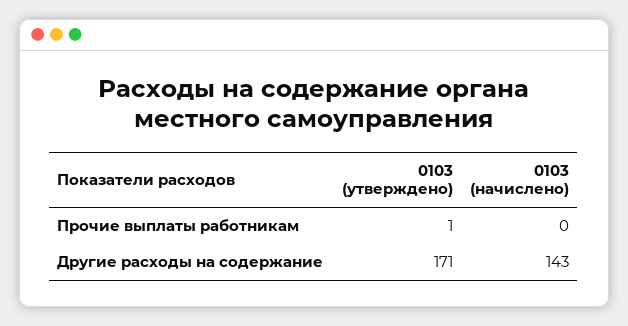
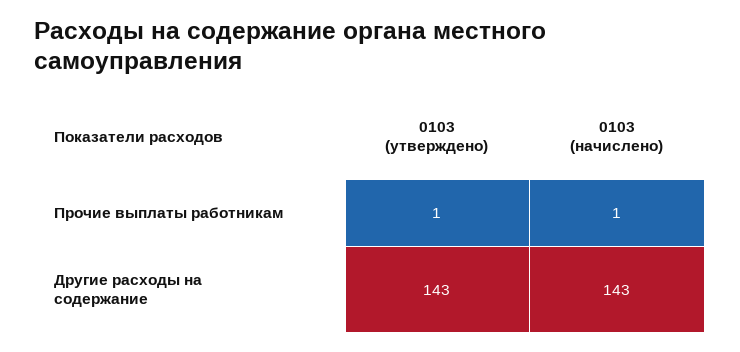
  {
    "0103 (утверждено)": {
      "Прочие выплаты работникам": 1,
-     "Другие расходы на содержание": 171
+     "Другие расходы на содержание": 143
    },
    "0103 (начислено)": {
-     "Прочие выплаты работникам": 0,
+     "Прочие выплаты работникам": 1,
      "Другие расходы на содержание": 143
    }
  }

